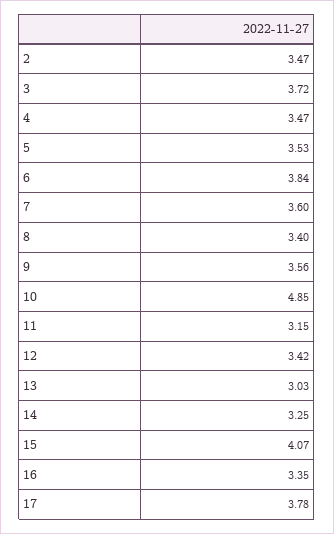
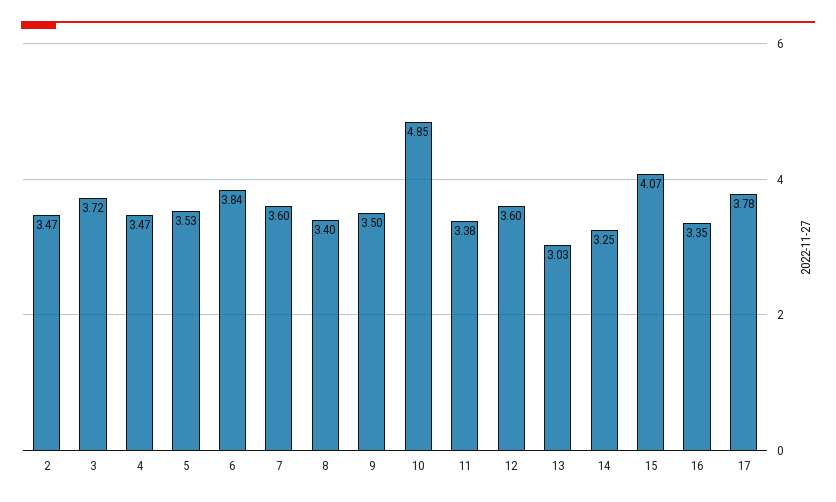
  {
    "2": 3.47,
    "3": 3.72,
    "4": 3.47,
    "5": 3.53,
    "6": 3.84,
    "7": 3.6,
    "8": 3.4,
-   "9": 3.56,
+   "9": 3.5,
    "10": 4.85,
-   "11": 3.15,
+   "11": 3.38,
-   "12": 3.42,
+   "12": 3.6,
    "13": 3.03,
    "14": 3.25,
    "15": 4.07,
    "16": 3.35,
    "17": 3.78
  }

